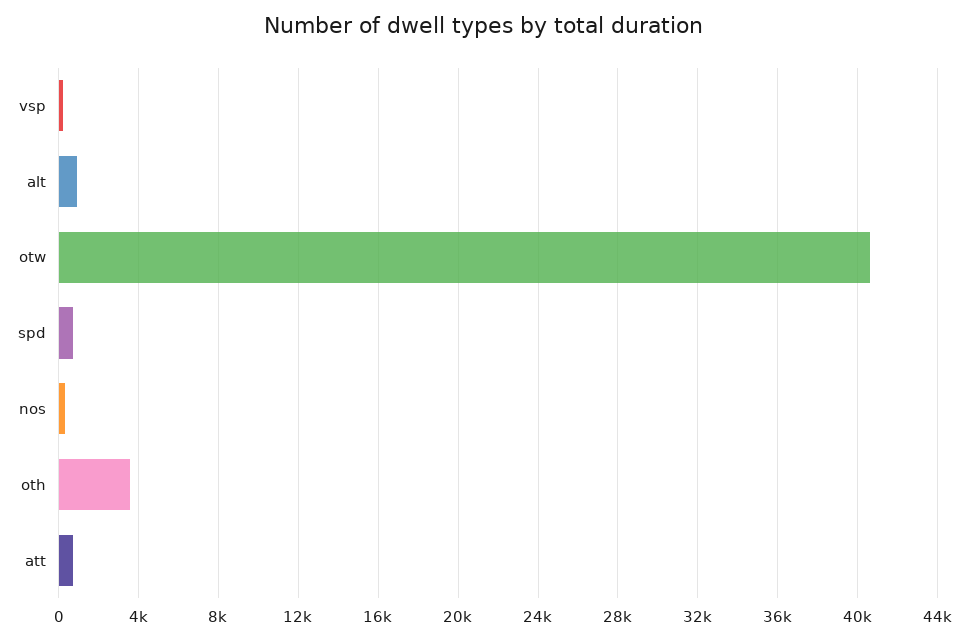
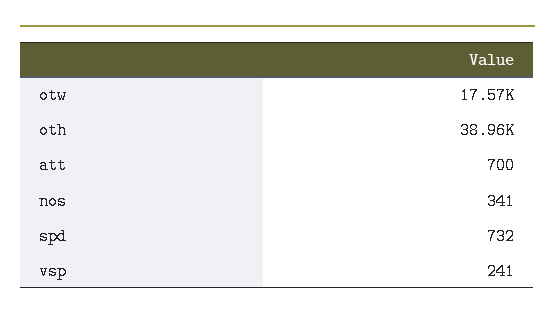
  {
    "vsp": 241,
-   "alt": 1000,
-   "otw": 40500,
+   "otw": 17570,
    "spd": 732,
    "nos": 341,
-   "oth": 3500,
+   "oth": 38960,
    "att": 700
  }

